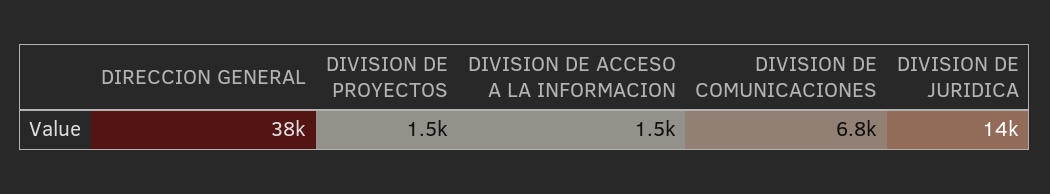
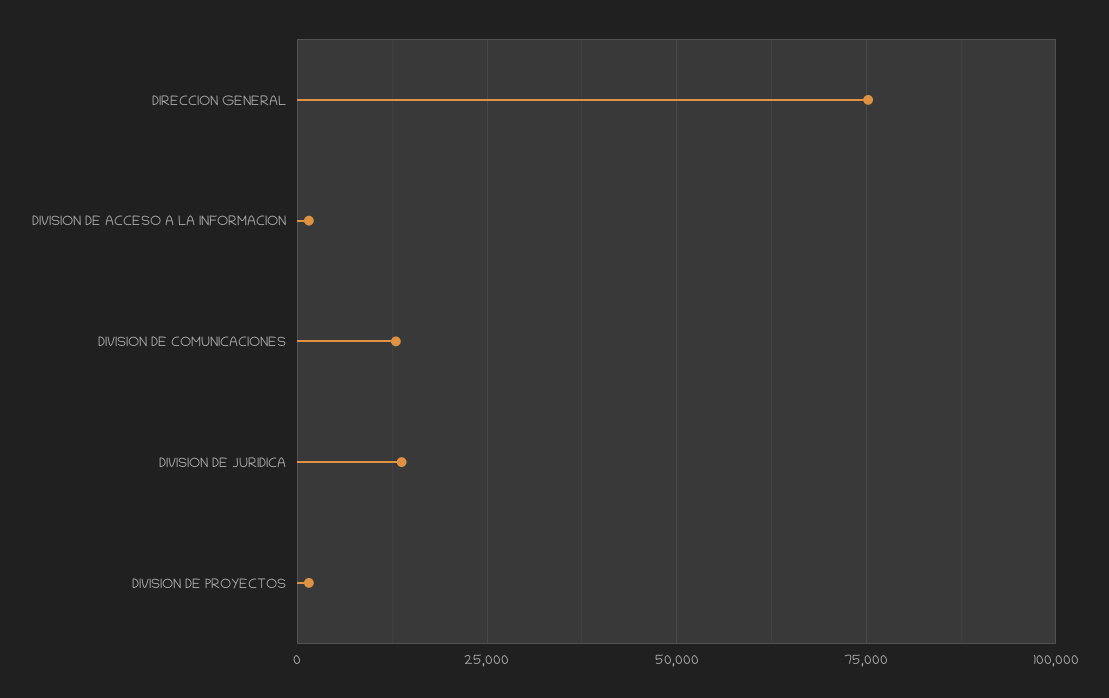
  {
-   "DIRECCION GENERAL": 38000,
+   "DIRECCION GENERAL": 75000,
    "DIVISION DE PROYECTOS": 1500,
    "DIVISION DE ACCESO A LA INFORMACION": 1500,
-   "DIVISION DE COMUNICACIONES": 6800,
+   "DIVISION DE COMUNICACIONES": 12500,
    "DIVISION DE JURIDICA": 14000
  }

